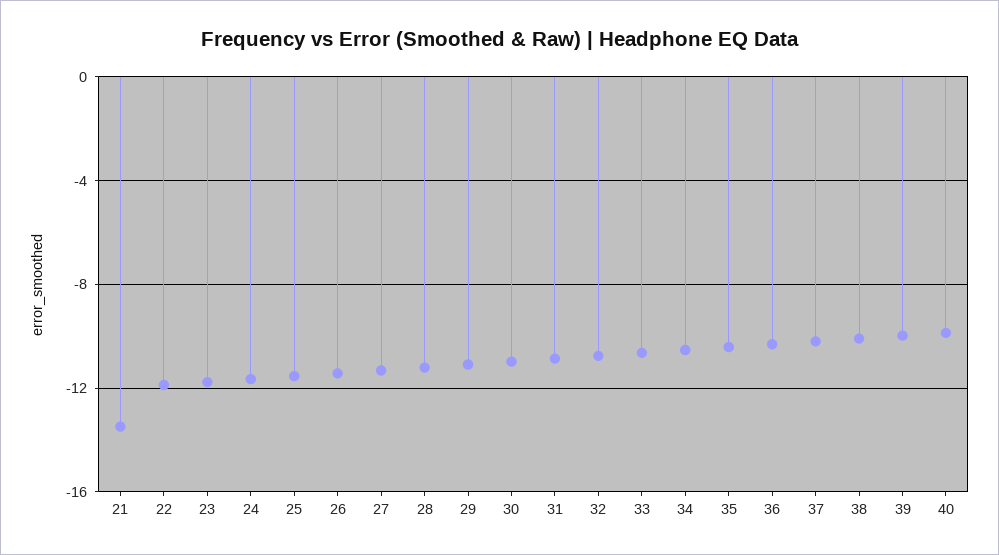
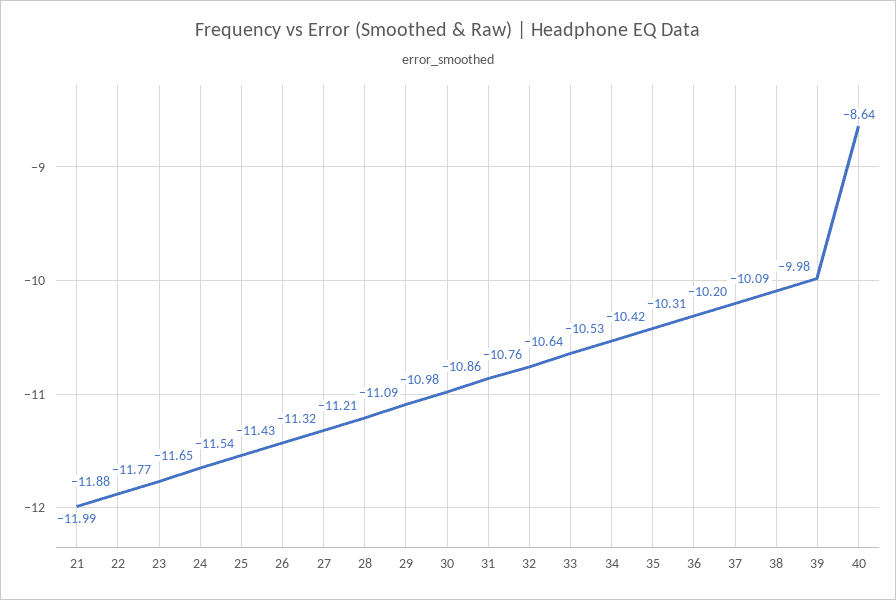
  {
-   "21": -13.5,
+   "21": -11.99,
    "22": -11.88,
    "23": -11.77,
    "24": -11.65,
    "25": -11.54,
    "26": -11.43,
    "27": -11.32,
    "28": -11.21,
    "29": -11.09,
    "30": -10.98,
    "31": -10.86,
    "32": -10.76,
    "33": -10.64,
    "34": -10.53,
    "35": -10.42,
    "36": -10.31,
    "37": -10.2,
    "38": -10.09,
    "39": -9.98,
-   "40": -10
+   "40": -8.64
  }

